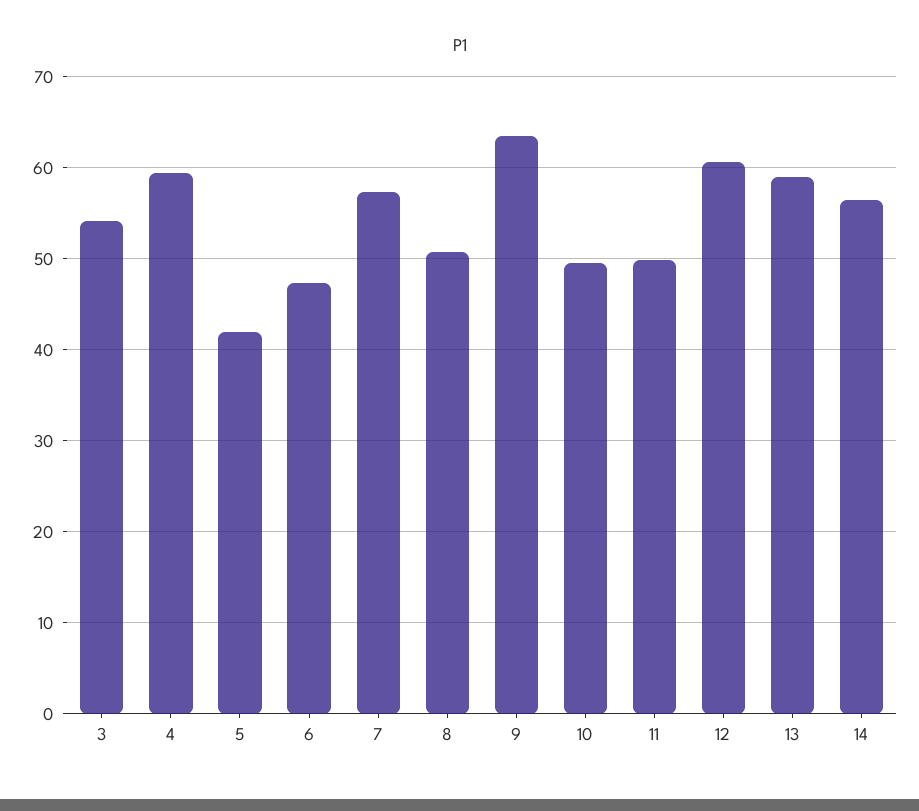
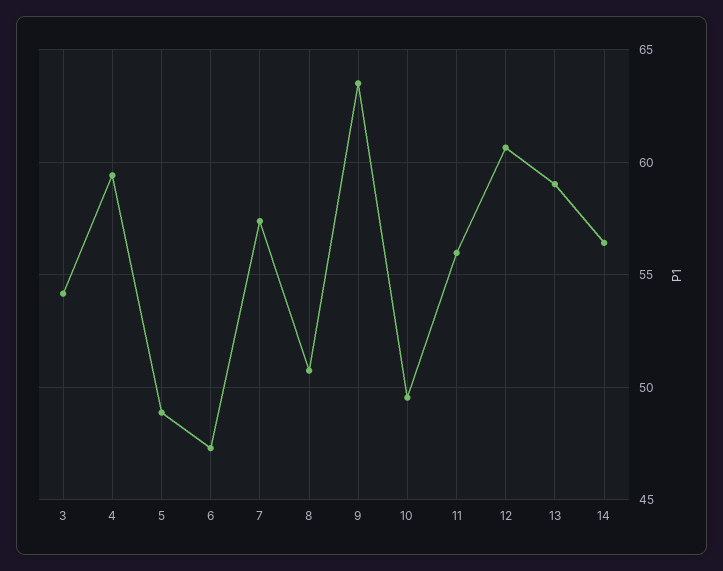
  {
    "3": 54,
    "4": 59.5,
-   "5": 42,
+   "5": 49,
    "6": 47.5,
    "7": 57.5,
    "8": 51,
    "9": 63.5,
    "10": 49.5,
-   "11": 50,
+   "11": 56,
    "12": 60.5,
    "13": 59,
    "14": 56.5
  }

